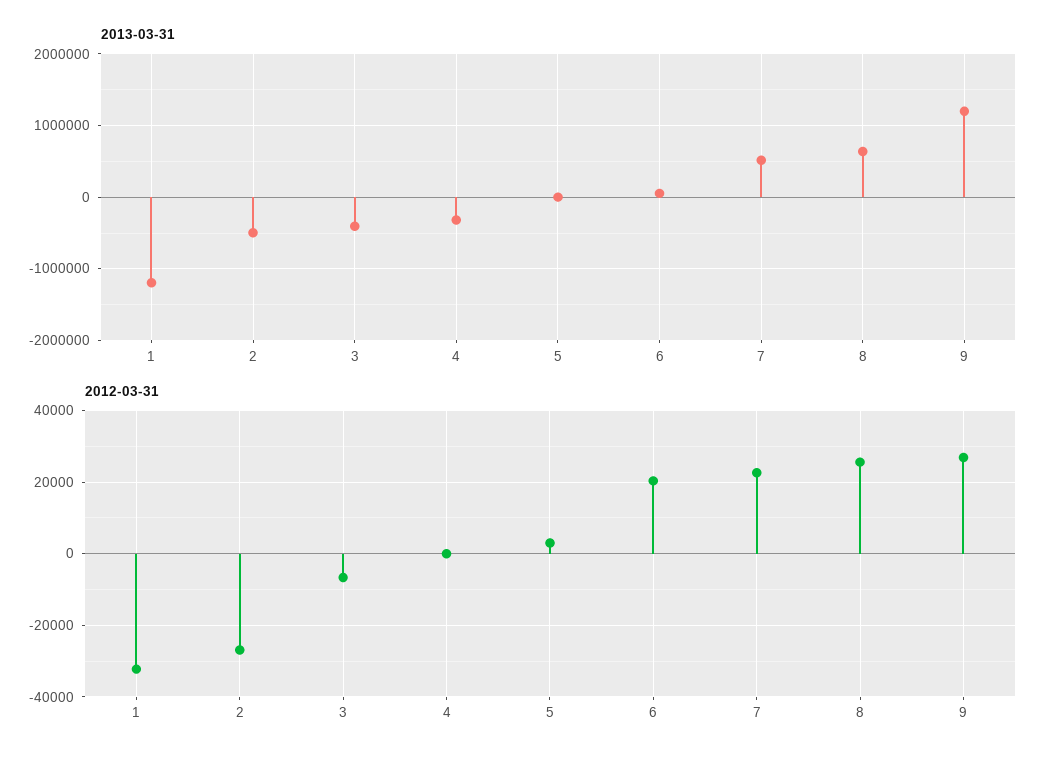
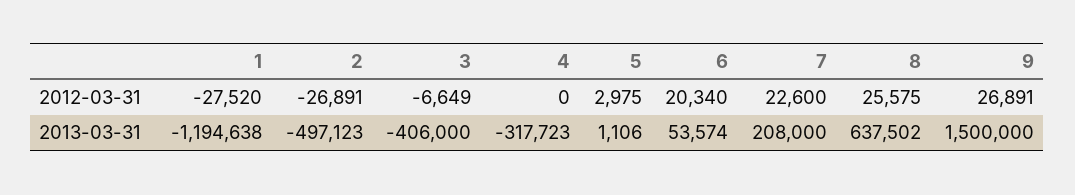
  {
    "2013-03-31": {
      "1": -1194638,
      "2": -497123,
      "3": -406000,
      "4": -317723,
      "5": 1106,
      "6": 53574,
-     "7": 500000,
+     "7": 208000,
      "8": 637502,
-     "9": 1200000
+     "9": 1500000
    },
    "2012-03-31": {
-     "1": -32000,
+     "1": -27520,
      "2": -26891,
      "3": -6649,
      "4": 0,
      "5": 2975,
      "6": 20340,
      "7": 22600,
      "8": 25575,
      "9": 26891
    }
  }

